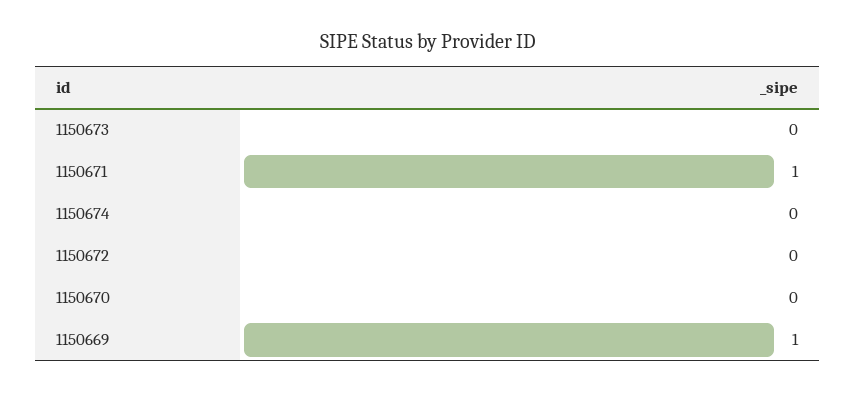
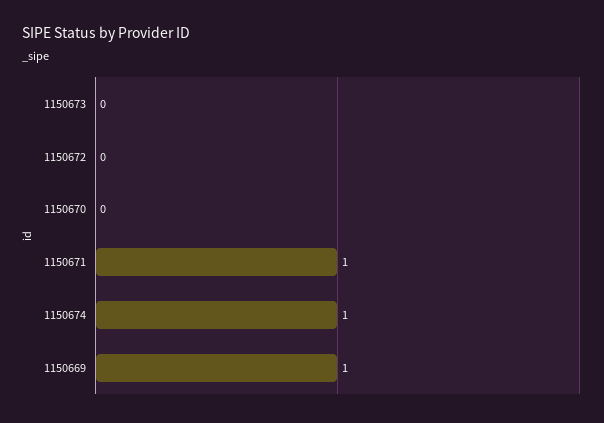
  {
    "1150673": 0,
    "1150671": 1,
-   "1150674": 0,
+   "1150674": 1,
    "1150672": 0,
    "1150670": 0,
    "1150669": 1
  }

